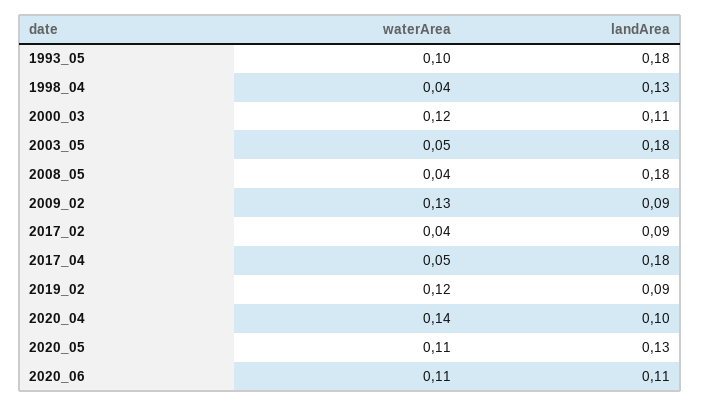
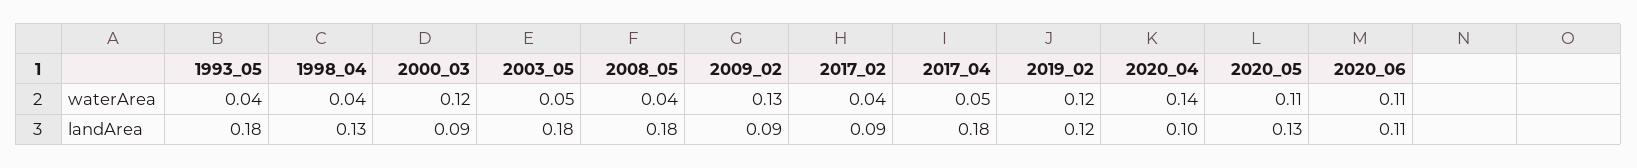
  {
    "waterArea": {
-     "1993_05": 0.1,
+     "1993_05": 0.04,
      "1998_04": 0.04,
      "2000_03": 0.12,
      "2003_05": 0.05,
      "2008_05": 0.04,
      "2009_02": 0.13,
      "2017_02": 0.04,
      "2017_04": 0.05,
      "2019_02": 0.12,
      "2020_04": 0.14,
      "2020_05": 0.11,
      "2020_06": 0.11
    },
    "landArea": {
      "1993_05": 0.18,
      "1998_04": 0.13,
-     "2000_03": 0.11,
+     "2000_03": 0.09,
      "2003_05": 0.18,
      "2008_05": 0.18,
      "2009_02": 0.09,
      "2017_02": 0.09,
      "2017_04": 0.18,
-     "2019_02": 0.09,
+     "2019_02": 0.12,
      "2020_04": 0.1,
      "2020_05": 0.13,
      "2020_06": 0.11
    }
  }

